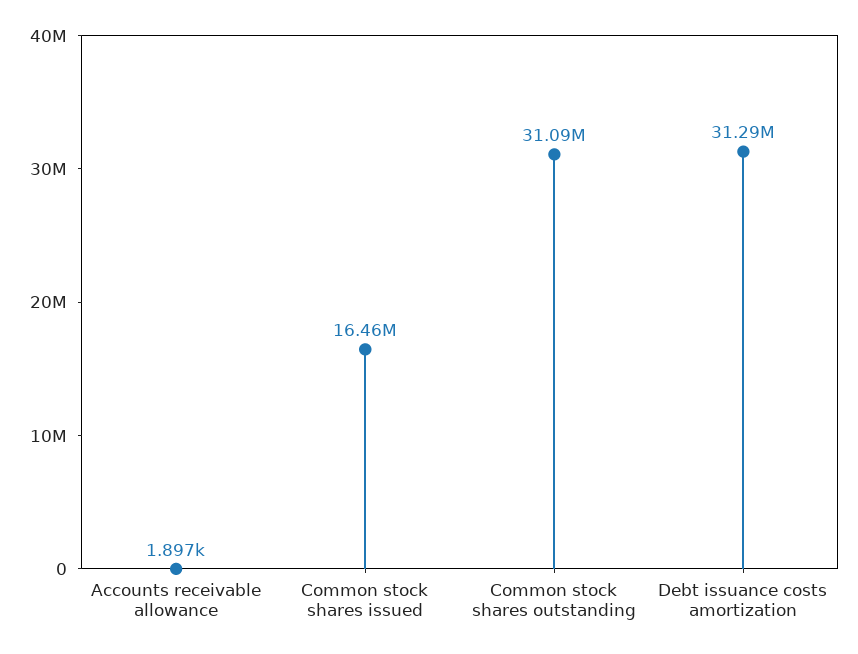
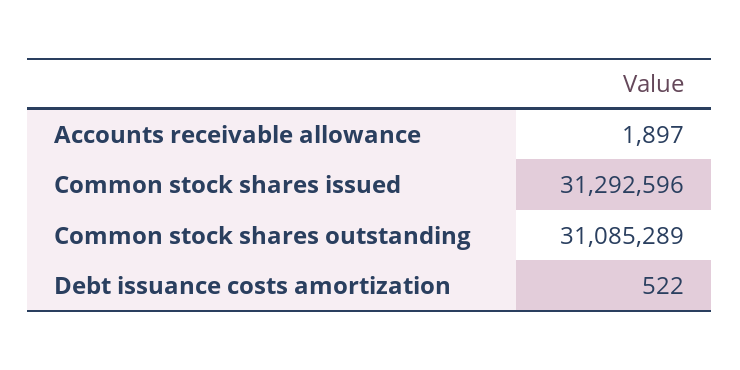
  {
    "Accounts receivable allowance": 1897,
-   "Common stock shares issued": 16460000,
+   "Common stock shares issued": 31292596,
    "Common stock shares outstanding": 31085289,
-   "Debt issuance costs amortization": 31290000
+   "Debt issuance costs amortization": 522
  }

